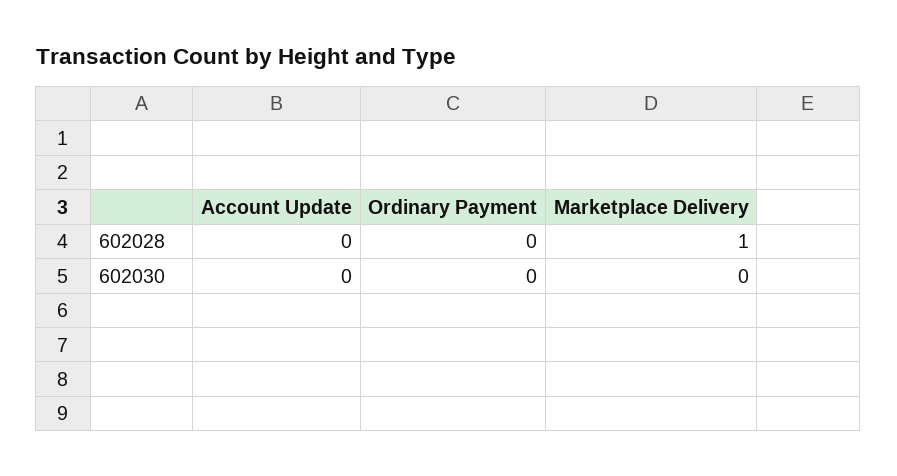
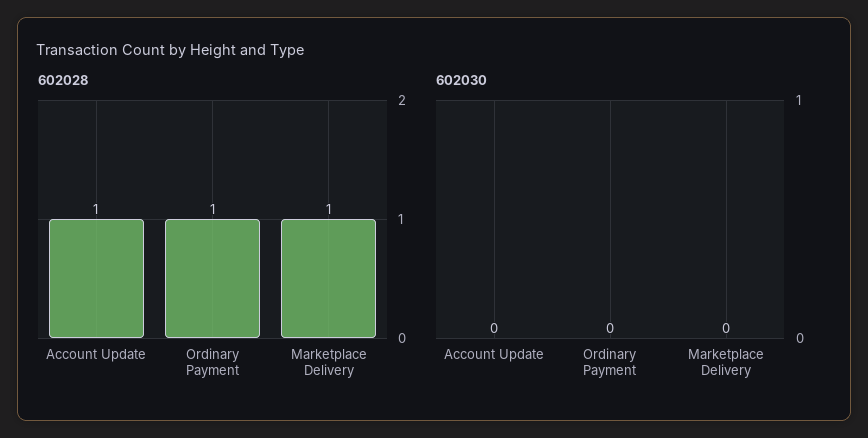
  {
    "602028": {
-     "Account Update": 0,
+     "Account Update": 1,
-     "Ordinary Payment": 0,
+     "Ordinary Payment": 1,
      "Marketplace Delivery": 1
    },
    "602030": {
      "Account Update": 0,
      "Ordinary Payment": 0,
      "Marketplace Delivery": 0
    }
  }

